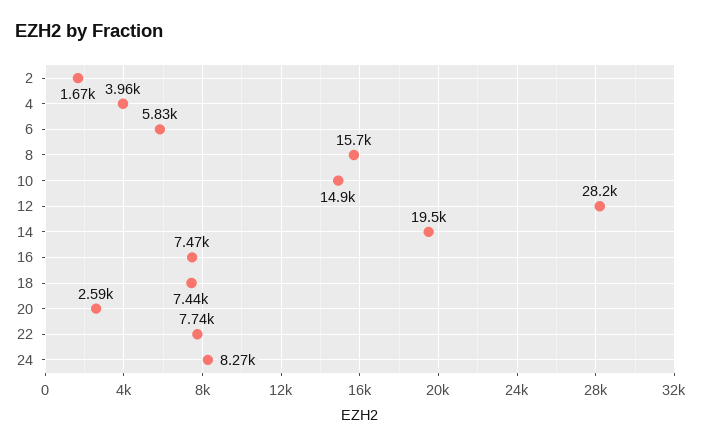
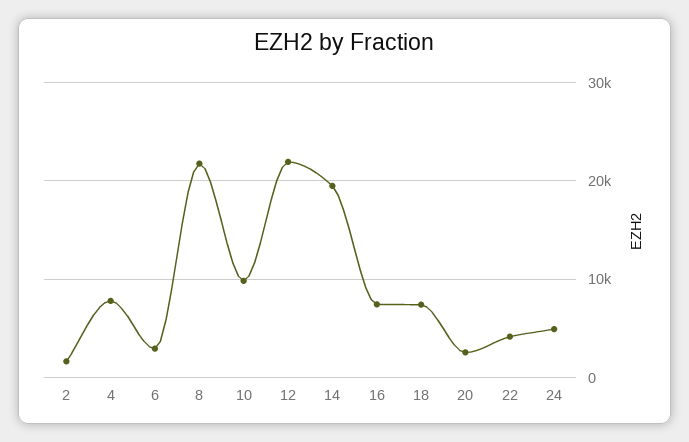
  {
    "2": 1670,
-   "4": 3960,
+   "4": 8000,
-   "6": 5830,
+   "6": 3000,
-   "8": 15700,
+   "8": 22000,
-   "10": 14900,
+   "10": 10000,
-   "12": 28200,
+   "12": 22000,
    "14": 19500,
    "16": 7470,
    "18": 7440,
    "20": 2590,
-   "22": 7740,
+   "22": 4000,
-   "24": 8270
+   "24": 5000
  }

